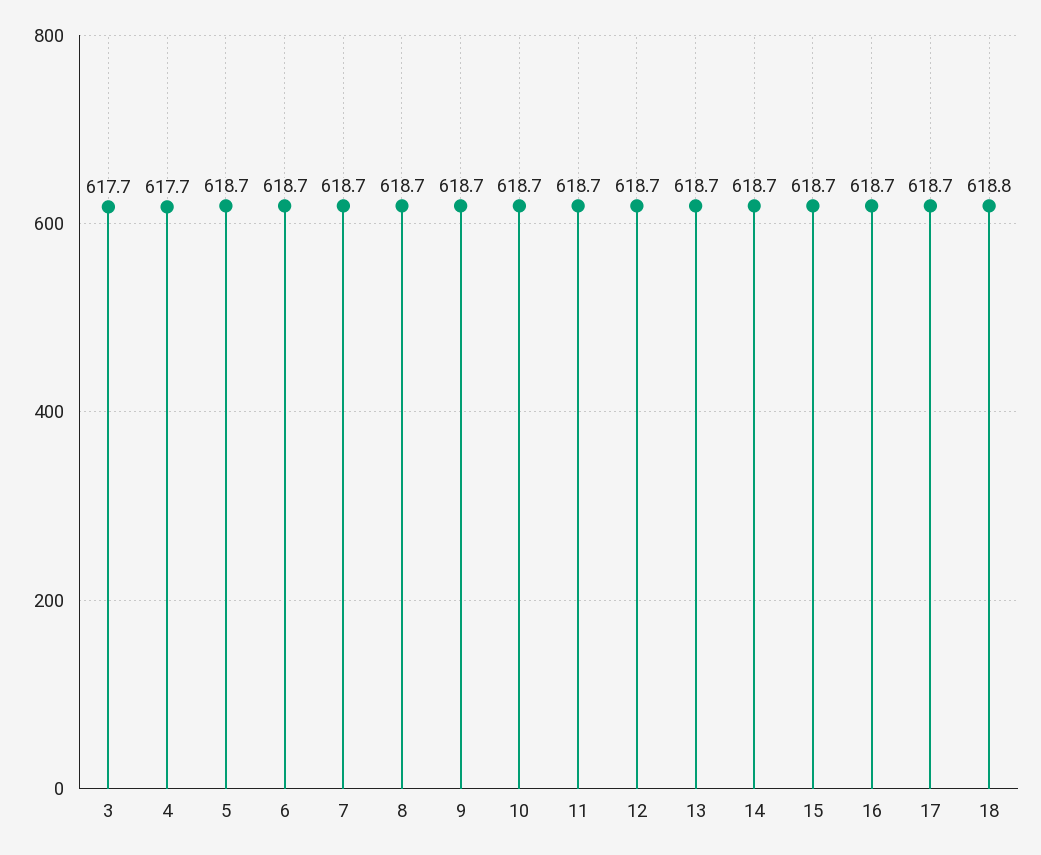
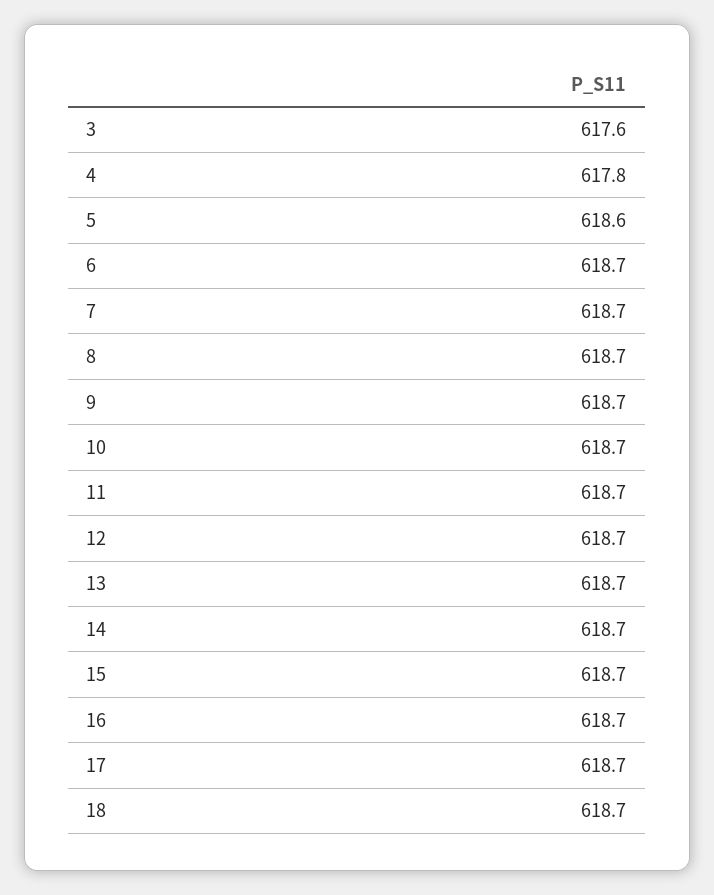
  {
-   "3": 617.7,
+   "3": 617.6,
-   "4": 617.7,
+   "4": 617.8,
-   "5": 618.7,
+   "5": 618.6,
    "6": 618.7,
    "7": 618.7,
    "8": 618.7,
    "9": 618.7,
    "10": 618.7,
    "11": 618.7,
    "12": 618.7,
    "13": 618.7,
    "14": 618.7,
    "15": 618.7,
    "16": 618.7,
    "17": 618.7,
-   "18": 618.8
+   "18": 618.7
  }

